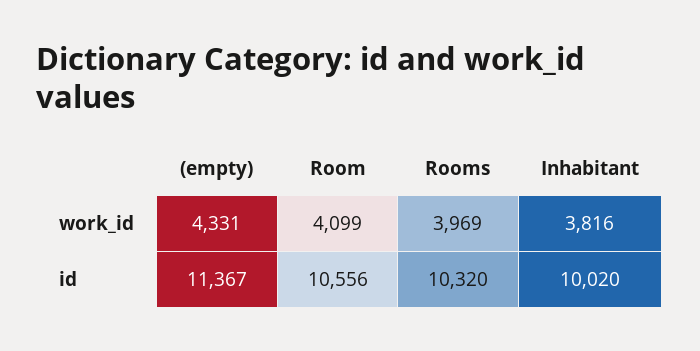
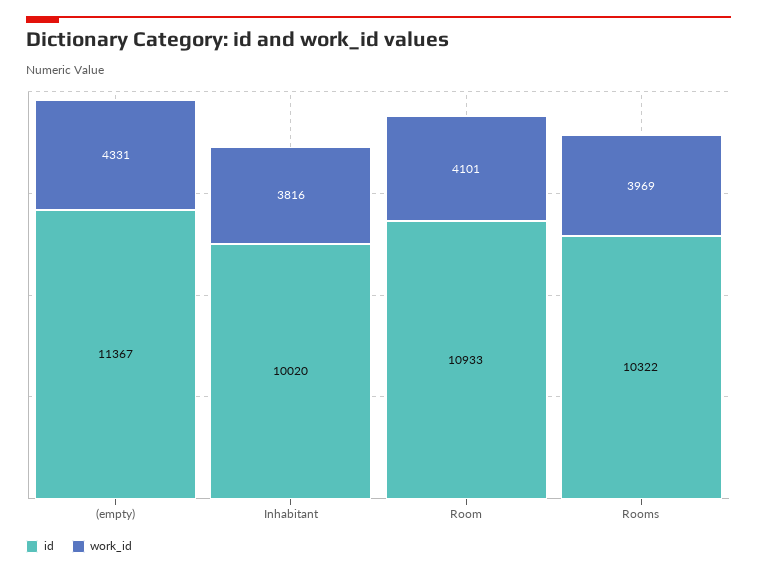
  {
    "work_id": {
      "(empty)": 4331,
-     "Room": 4099,
+     "Room": 4101,
      "Rooms": 3969,
      "Inhabitant": 3816
    },
    "id": {
      "(empty)": 11367,
-     "Room": 10556,
+     "Room": 10933,
-     "Rooms": 10320,
+     "Rooms": 10322,
      "Inhabitant": 10020
    }
  }

